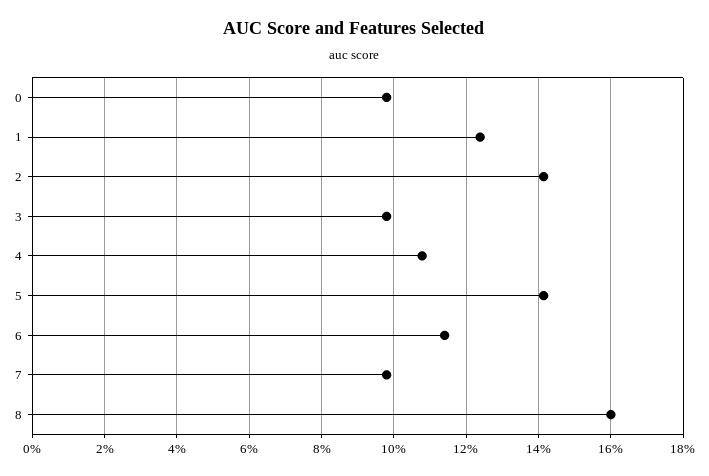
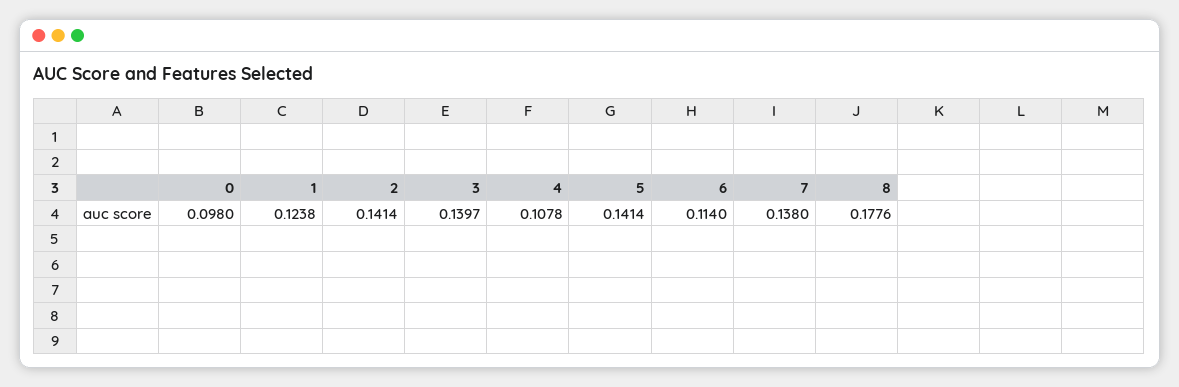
  {
    "0": 0.098,
    "1": 0.1238,
    "2": 0.1414,
-   "3": 0.098,
+   "3": 0.1397,
    "4": 0.1078,
    "5": 0.1414,
    "6": 0.114,
-   "7": 0.098,
+   "7": 0.138,
-   "8": 0.16
+   "8": 0.1776
  }

